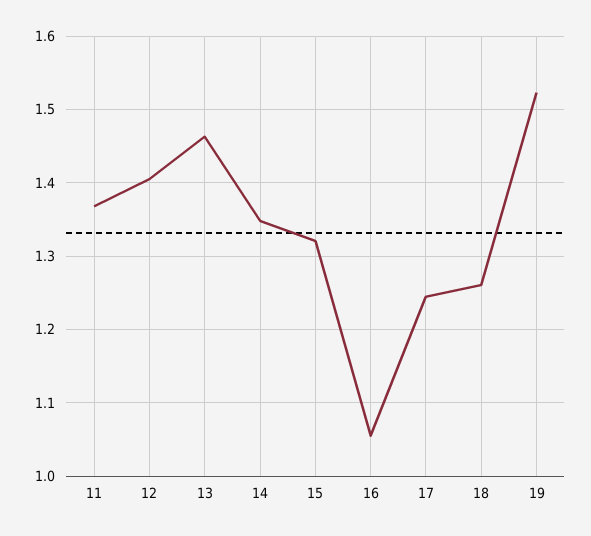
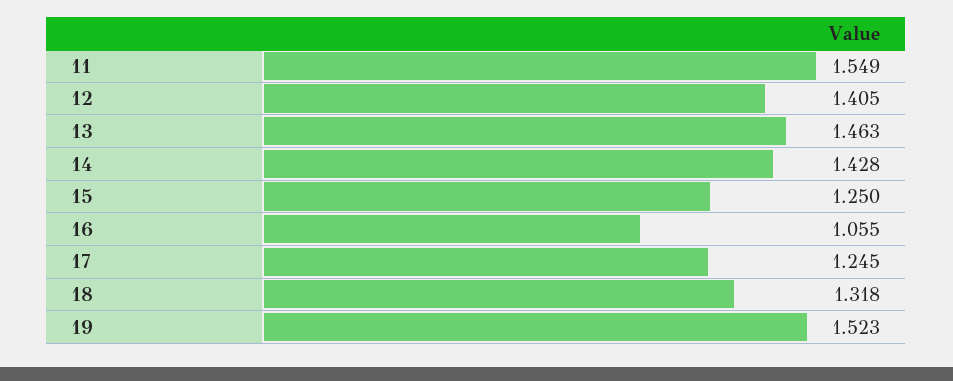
  {
-   "11": 1.37,
+   "11": 1.549,
    "12": 1.405,
    "13": 1.463,
-   "14": 1.35,
+   "14": 1.428,
-   "15": 1.32,
+   "15": 1.25,
    "16": 1.055,
    "17": 1.245,
-   "18": 1.26,
+   "18": 1.318,
    "19": 1.523
  }

